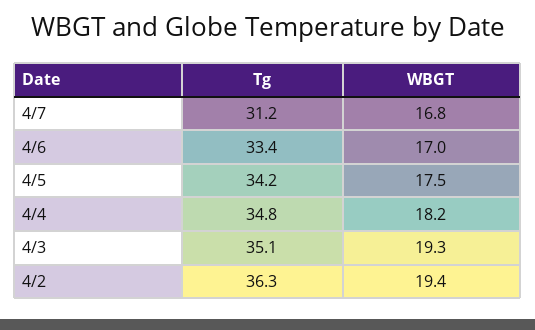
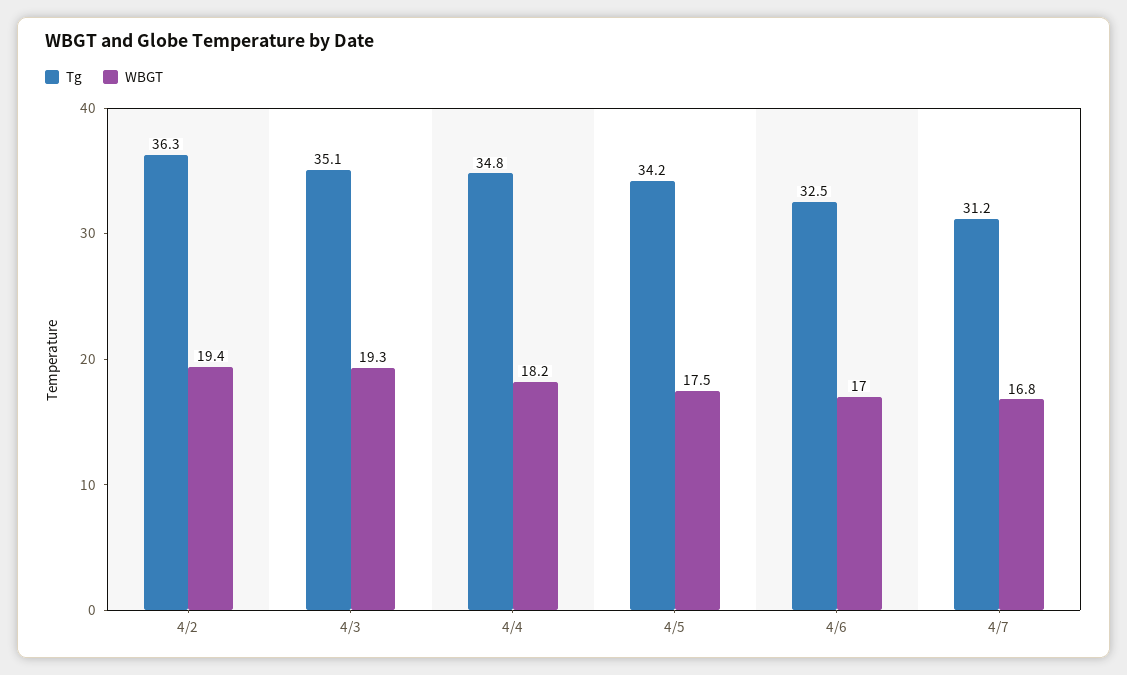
  {
    "Tg": {
      "4/7": 31.2,
-     "4/6": 33.4,
+     "4/6": 32.5,
      "4/5": 34.2,
      "4/4": 34.8,
      "4/3": 35.1,
      "4/2": 36.3
    },
    "WBGT": {
      "4/7": 16.8,
      "4/6": 17,
      "4/5": 17.5,
      "4/4": 18.2,
      "4/3": 19.3,
      "4/2": 19.4
    }
  }

